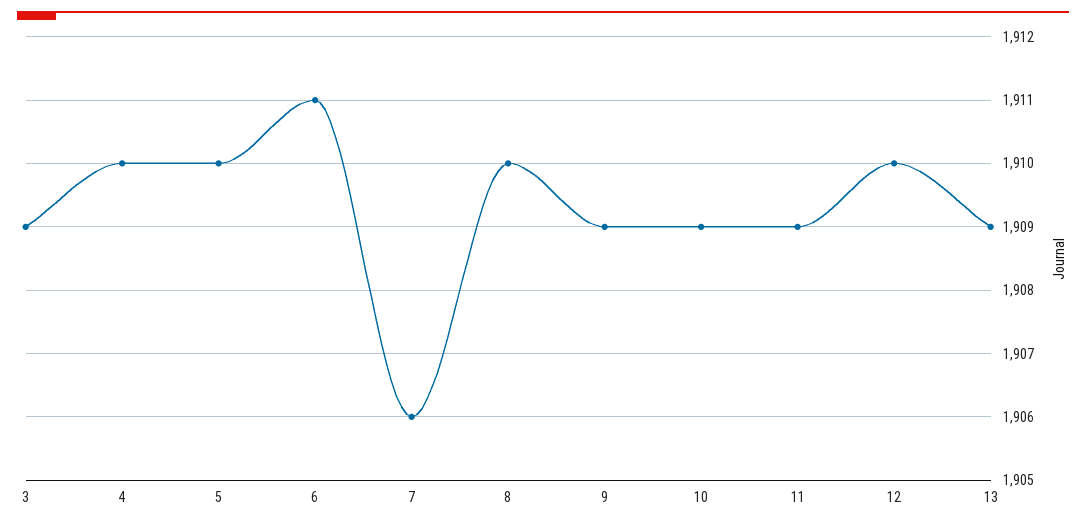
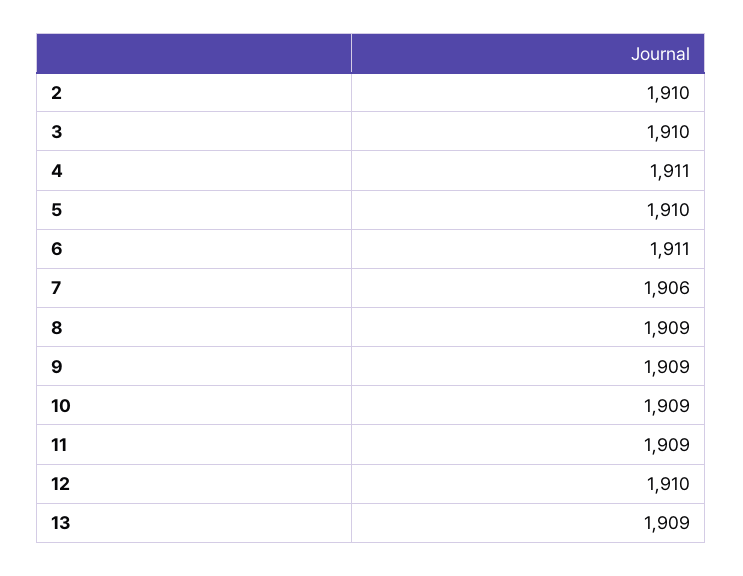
  {
-   "3": 1909,
+   "3": 1910,
-   "4": 1910,
+   "4": 1911,
    "5": 1910,
    "6": 1911,
    "7": 1906,
-   "8": 1910,
+   "8": 1909,
    "9": 1909,
    "10": 1909,
    "11": 1909,
    "12": 1910,
-   "13": 1909
+   "13": 1909,
+   "2": 1910
  }

